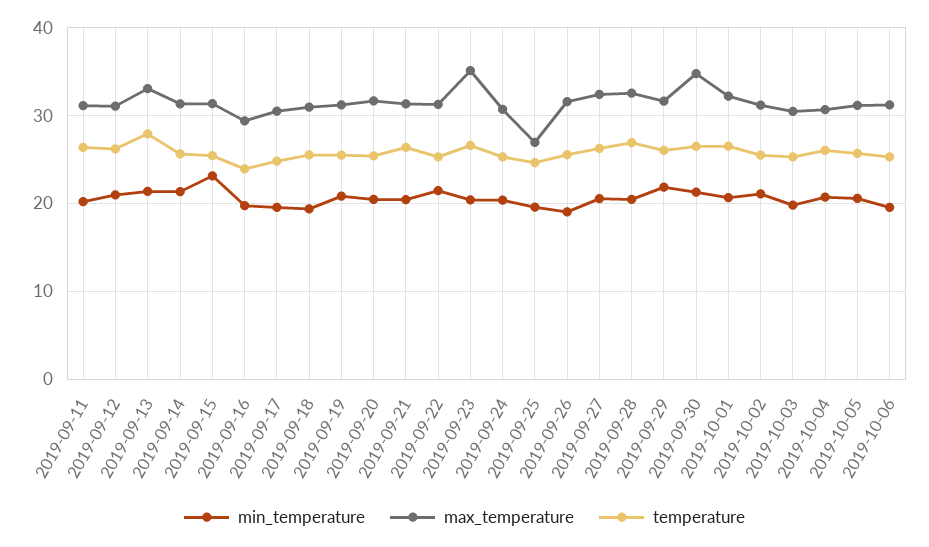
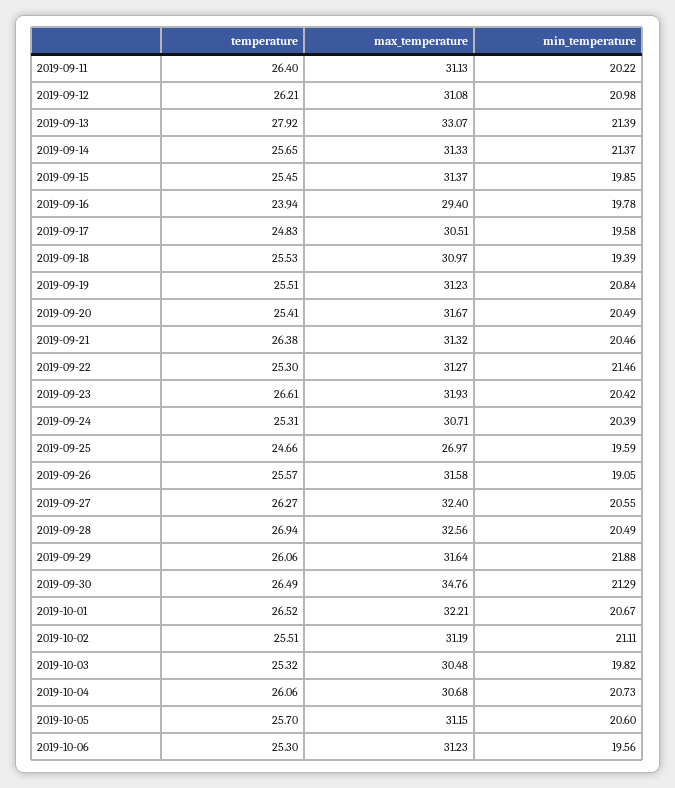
  {
    "min_temperature": {
      "2019-09-11": 20.22,
      "2019-09-12": 20.98,
      "2019-09-13": 21.39,
      "2019-09-14": 21.37,
-     "2019-09-15": 23,
+     "2019-09-15": 19.85,
      "2019-09-16": 19.78,
      "2019-09-17": 19.58,
      "2019-09-18": 19.39,
      "2019-09-19": 20.84,
      "2019-09-20": 20.49,
      "2019-09-21": 20.46,
      "2019-09-22": 21.46,
      "2019-09-23": 20.42,
      "2019-09-24": 20.39,
      "2019-09-25": 19.59,
      "2019-09-26": 19.05,
      "2019-09-27": 20.55,
      "2019-09-28": 20.49,
      "2019-09-29": 21.88,
      "2019-09-30": 21.29,
      "2019-10-01": 20.67,
      "2019-10-02": 21.11,
      "2019-10-03": 19.82,
      "2019-10-04": 20.73,
      "2019-10-05": 20.6,
      "2019-10-06": 19.56
    },
    "max_temperature": {
      "2019-09-11": 31.13,
      "2019-09-12": 31.08,
      "2019-09-13": 33.07,
      "2019-09-14": 31.33,
      "2019-09-15": 31.37,
      "2019-09-16": 29.4,
      "2019-09-17": 30.51,
      "2019-09-18": 30.97,
      "2019-09-19": 31.23,
      "2019-09-20": 31.67,
      "2019-09-21": 31.32,
      "2019-09-22": 31.27,
-     "2019-09-23": 35,
+     "2019-09-23": 31.93,
      "2019-09-24": 30.71,
      "2019-09-25": 26.97,
      "2019-09-26": 31.58,
      "2019-09-27": 32.4,
      "2019-09-28": 32.56,
      "2019-09-29": 31.64,
      "2019-09-30": 34.76,
      "2019-10-01": 32.21,
      "2019-10-02": 31.19,
      "2019-10-03": 30.48,
      "2019-10-04": 30.68,
      "2019-10-05": 31.15,
      "2019-10-06": 31.23
    },
    "temperature": {
      "2019-09-11": 26.4,
      "2019-09-12": 26.21,
      "2019-09-13": 27.92,
      "2019-09-14": 25.65,
      "2019-09-15": 25.45,
      "2019-09-16": 23.94,
      "2019-09-17": 24.83,
      "2019-09-18": 25.53,
      "2019-09-19": 25.51,
      "2019-09-20": 25.41,
      "2019-09-21": 26.38,
      "2019-09-22": 25.3,
      "2019-09-23": 26.61,
      "2019-09-24": 25.31,
      "2019-09-25": 24.66,
      "2019-09-26": 25.57,
      "2019-09-27": 26.27,
      "2019-09-28": 26.94,
      "2019-09-29": 26.06,
      "2019-09-30": 26.49,
      "2019-10-01": 26.52,
      "2019-10-02": 25.51,
      "2019-10-03": 25.32,
      "2019-10-04": 26.06,
      "2019-10-05": 25.7,
      "2019-10-06": 25.3
    }
  }

